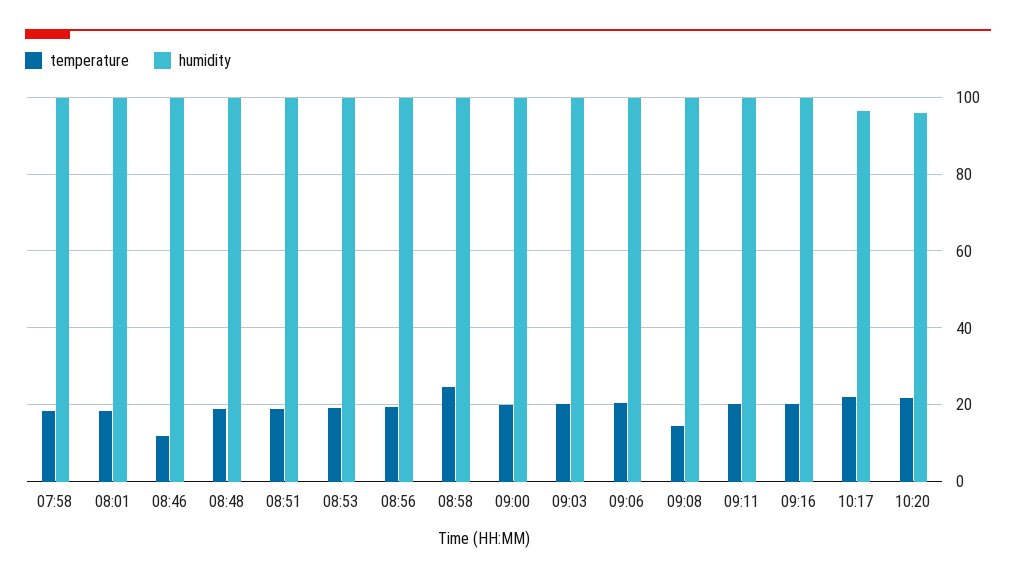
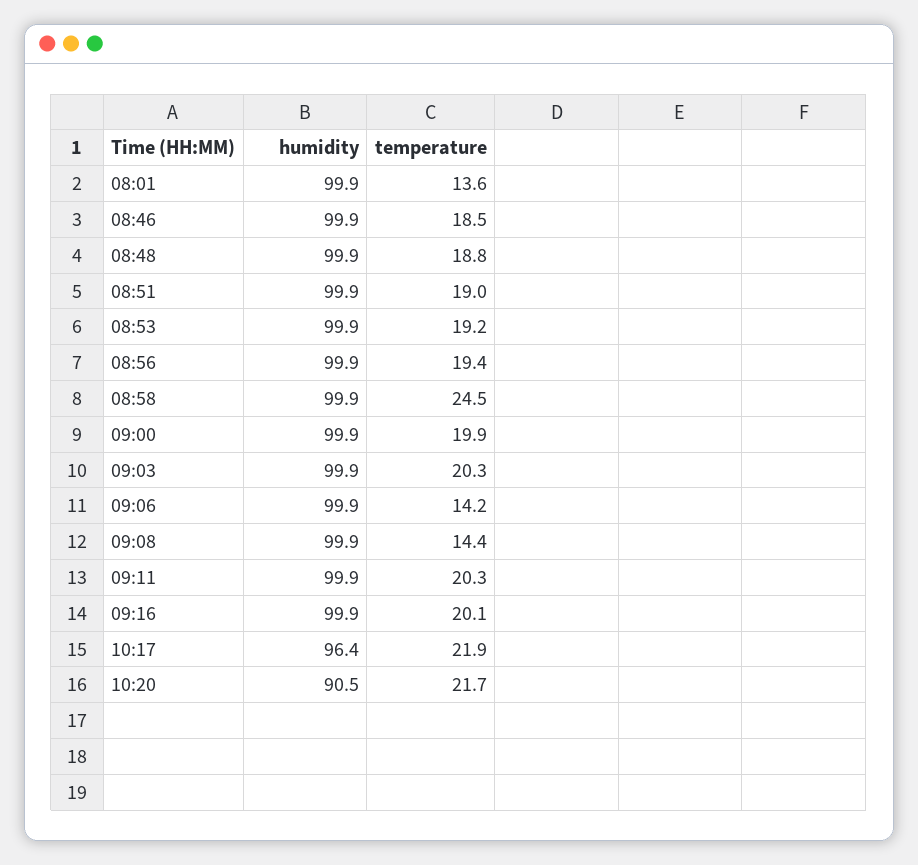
  {
    "temperature": {
-     "07:58": 18,
-     "08:01": 18,
+     "08:01": 13.6,
-     "08:46": 12,
+     "08:46": 18.5,
      "08:48": 18.8,
      "08:51": 19,
      "08:53": 19.2,
      "08:56": 19.4,
      "08:58": 24.5,
      "09:00": 19.9,
      "09:03": 20.3,
-     "09:06": 20,
+     "09:06": 14.2,
      "09:08": 14.4,
      "09:11": 20.3,
      "09:16": 20.1,
      "10:17": 21.9,
      "10:20": 21.7
    },
    "humidity": {
-     "07:58": 100,
      "08:01": 99.9,
      "08:46": 99.9,
      "08:48": 99.9,
      "08:51": 99.9,
      "08:53": 99.9,
      "08:56": 99.9,
      "08:58": 99.9,
      "09:00": 99.9,
      "09:03": 99.9,
      "09:06": 99.9,
      "09:08": 99.9,
      "09:11": 99.9,
      "09:16": 99.9,
      "10:17": 96.4,
-     "10:20": 96
+     "10:20": 90.5
    }
  }

